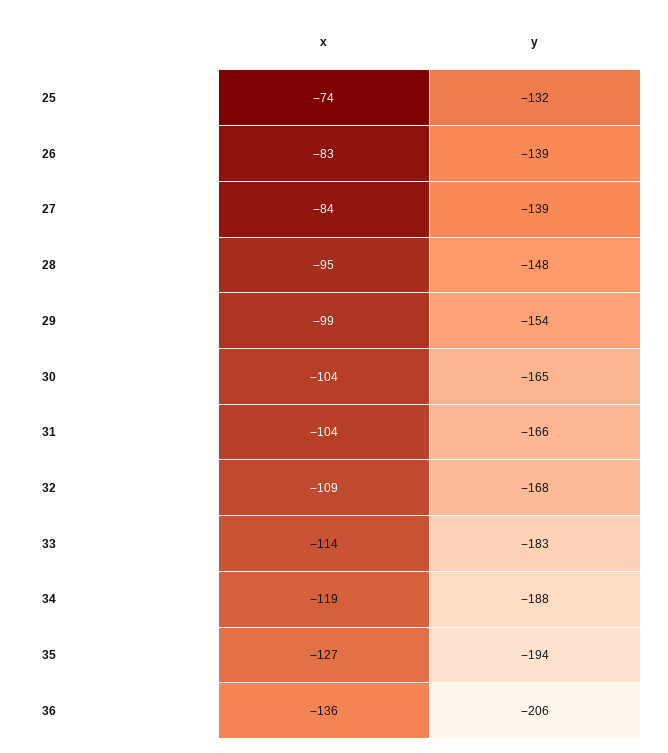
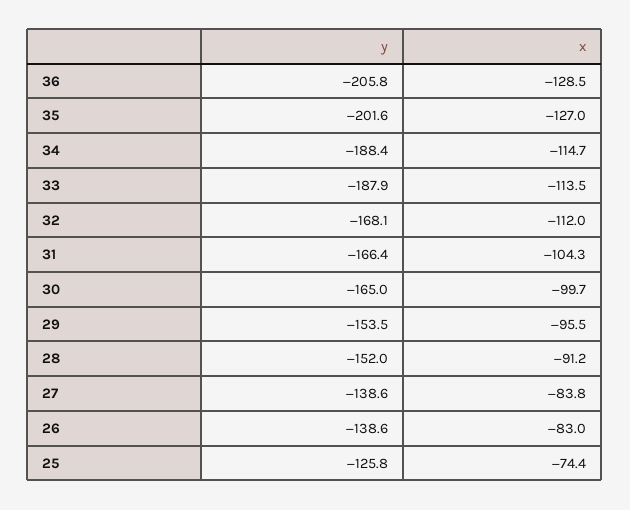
  {
    "x": {
      "25": -74.4,
      "26": -83,
      "27": -83.8,
-     "28": -95,
+     "28": -91.2,
-     "29": -99,
+     "29": -95.5,
-     "30": -104,
+     "30": -99.7,
      "31": -104.3,
-     "32": -109,
+     "32": -112,
      "33": -113.5,
-     "34": -119,
+     "34": -114.7,
      "35": -127,
-     "36": -136
+     "36": -128.5
    },
    "y": {
-     "25": -132,
+     "25": -125.8,
      "26": -138.6,
      "27": -138.6,
-     "28": -148,
+     "28": -152,
      "29": -153.5,
      "30": -165,
      "31": -166.4,
      "32": -168.1,
-     "33": -183,
+     "33": -187.9,
      "34": -188.4,
-     "35": -194,
+     "35": -201.6,
      "36": -205.8
    }
  }

